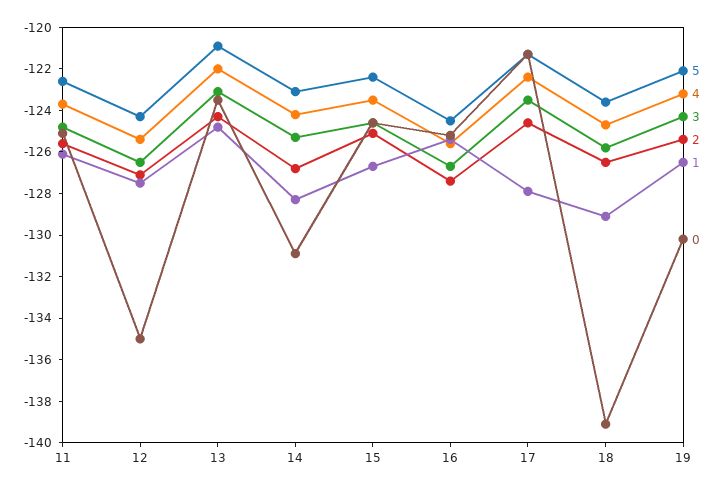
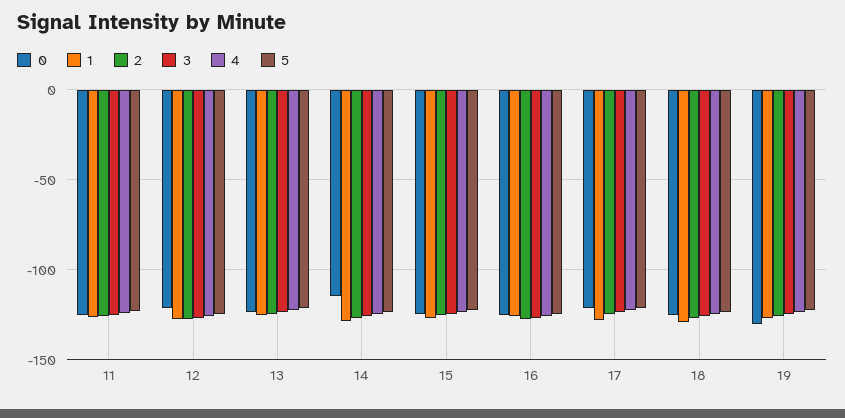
  {
    "5": {
      "11": -122.5,
      "12": -124.5,
      "13": -121,
      "14": -123,
      "15": -122.5,
      "16": -124.5,
      "17": -121.5,
      "18": -123.5,
      "19": -122
    },
    "4": {
      "11": -123.5,
      "12": -125.5,
      "13": -122,
      "14": -124,
      "15": -123.5,
      "16": -125.5,
      "17": -122.5,
      "18": -124.5,
      "19": -123
    },
    "3": {
      "11": -125,
      "12": -126.5,
      "13": -123,
      "14": -125.5,
      "15": -124.5,
      "16": -126.5,
      "17": -123.5,
      "18": -126,
      "19": -124.5
    },
    "2": {
      "11": -125.5,
      "12": -127,
      "13": -124.5,
      "14": -127,
      "15": -125,
      "16": -127.5,
      "17": -124.5,
      "18": -126.5,
      "19": -125.5
    },
    "1": {
      "11": -126,
      "12": -127.5,
      "13": -125,
      "14": -128.5,
      "15": -126.5,
      "16": -125.5,
      "17": -128,
      "18": -129,
      "19": -126.5
    },
    "0": {
      "11": -125,
-     "12": -135,
+     "12": -120,
      "13": -123.5,
-     "14": -131,
+     "14": -115,
      "15": -124.5,
      "16": -125,
      "17": -121.5,
-     "18": -139,
+     "18": -125,
      "19": -130
    }
  }

